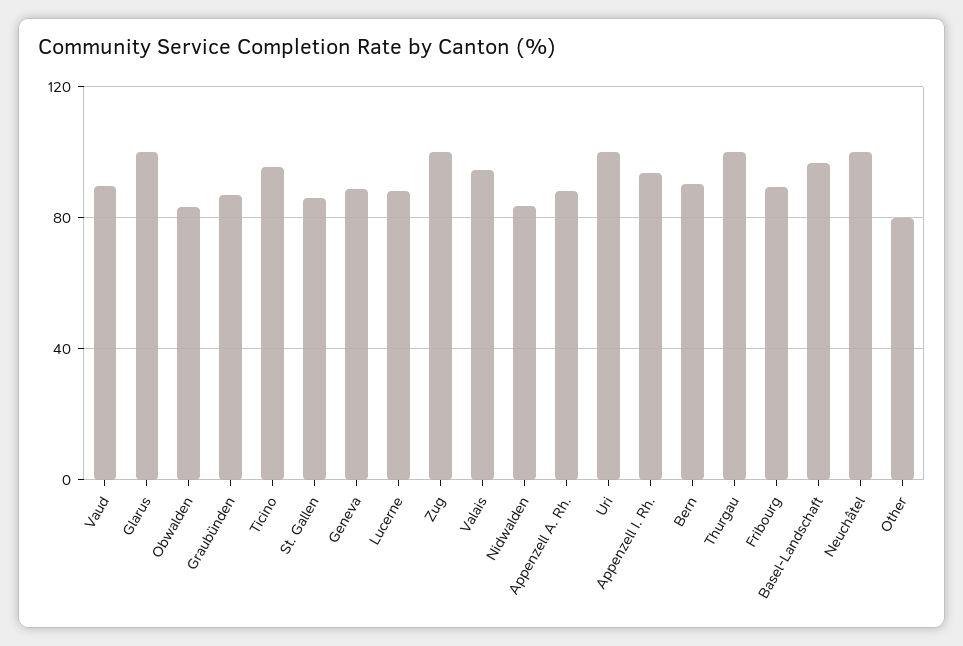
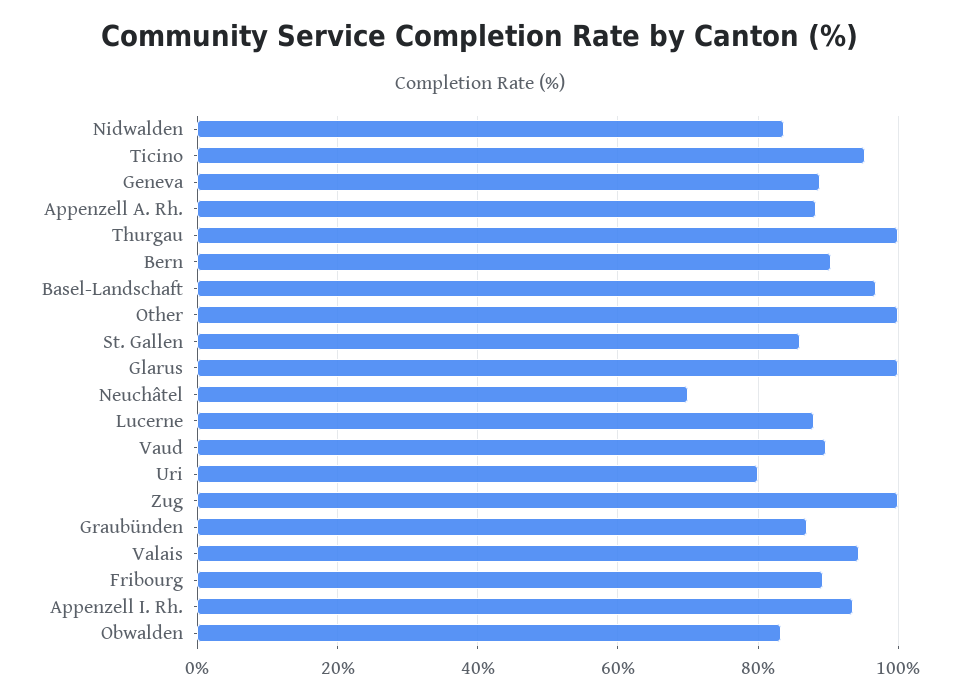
  {
    "Vaud": 90,
    "Glarus": 100,
    "Obwalden": 84,
    "Graubünden": 88,
    "Ticino": 96,
    "St. Gallen": 86,
    "Geneva": 88,
    "Lucerne": 88,
    "Zug": 100,
    "Valais": 94,
    "Nidwalden": 84,
    "Appenzell A. Rh.": 88,
-   "Uri": 100,
+   "Uri": 80,
    "Appenzell I. Rh.": 94,
    "Bern": 90,
    "Thurgau": 100,
    "Fribourg": 90,
    "Basel-Landschaft": 96,
-   "Neuchâtel": 100,
+   "Neuchâtel": 70,
-   "Other": 80
+   "Other": 100
  }

